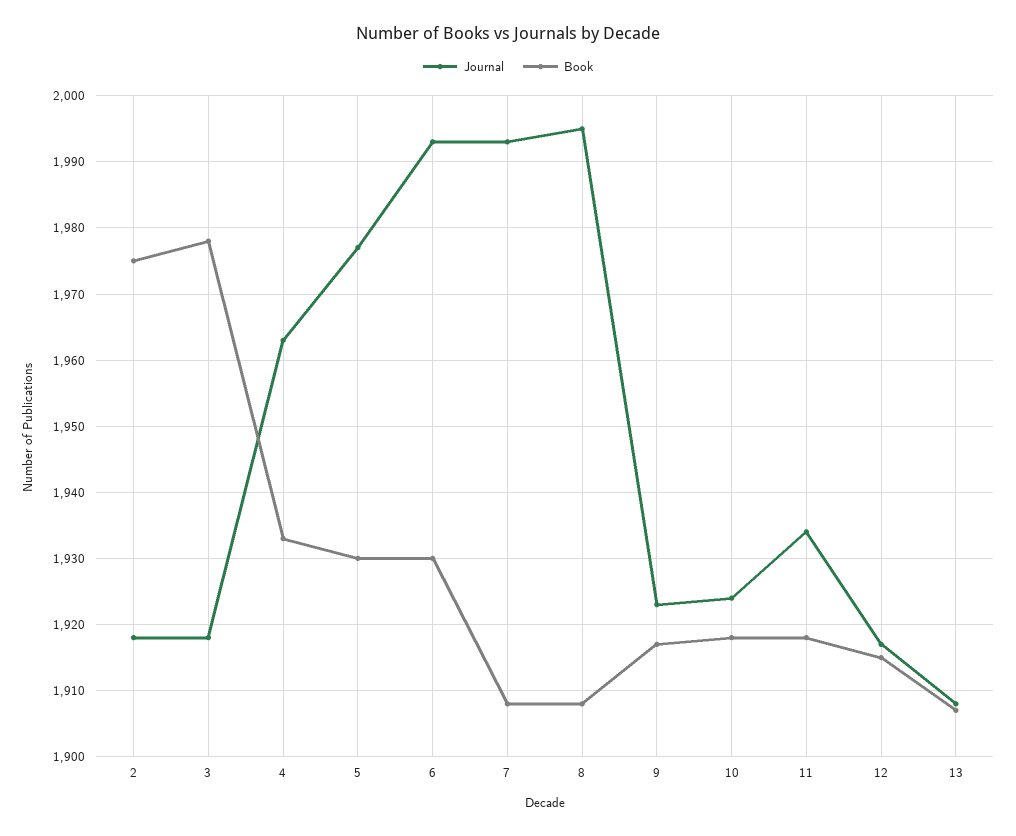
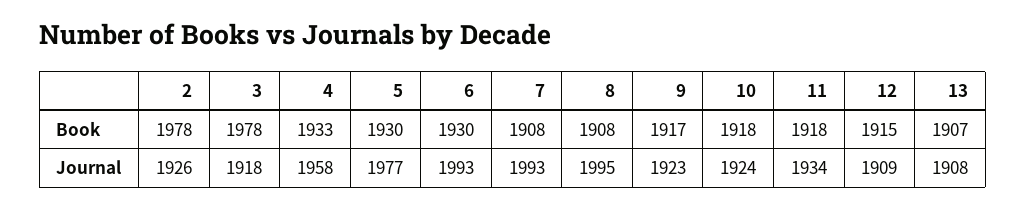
  {
    "Journal": {
-     "2": 1918,
+     "2": 1926,
      "3": 1918,
-     "4": 1963,
+     "4": 1958,
      "5": 1977,
      "6": 1993,
      "7": 1993,
      "8": 1995,
      "9": 1923,
      "10": 1924,
      "11": 1934,
-     "12": 1917,
+     "12": 1909,
      "13": 1908
    },
    "Book": {
-     "2": 1975,
+     "2": 1978,
      "3": 1978,
      "4": 1933,
      "5": 1930,
      "6": 1930,
      "7": 1908,
      "8": 1908,
      "9": 1917,
      "10": 1918,
      "11": 1918,
      "12": 1915,
      "13": 1907
    }
  }

